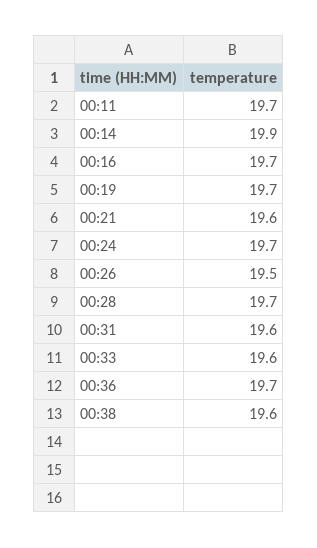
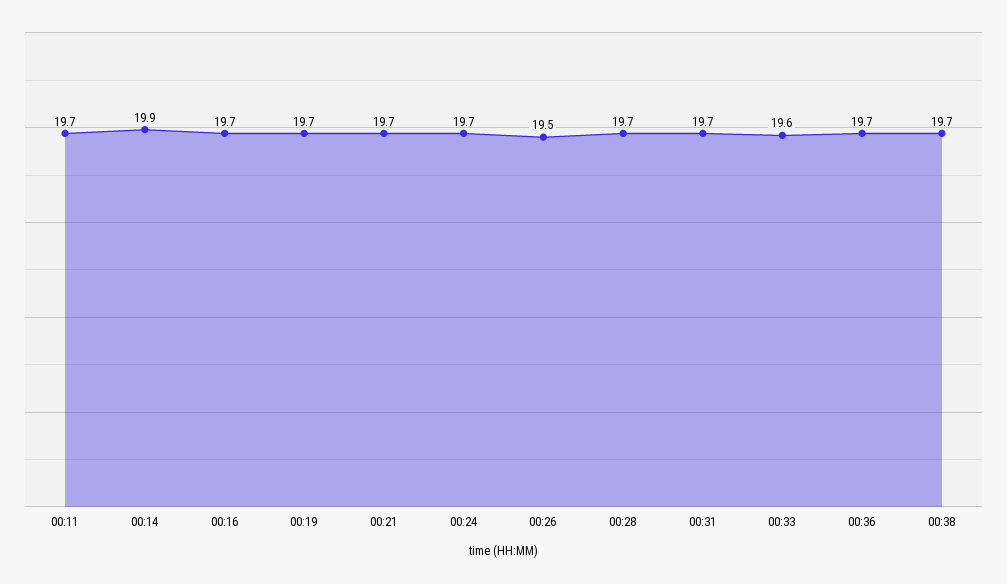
  {
    "00:11": 19.7,
    "00:14": 19.9,
    "00:16": 19.7,
    "00:19": 19.7,
-   "00:21": 19.6,
+   "00:21": 19.7,
    "00:24": 19.7,
    "00:26": 19.5,
    "00:28": 19.7,
-   "00:31": 19.6,
+   "00:31": 19.7,
    "00:33": 19.6,
    "00:36": 19.7,
-   "00:38": 19.6
+   "00:38": 19.7
  }

